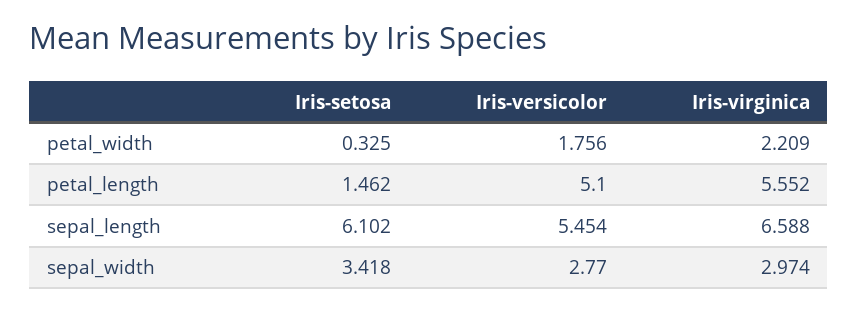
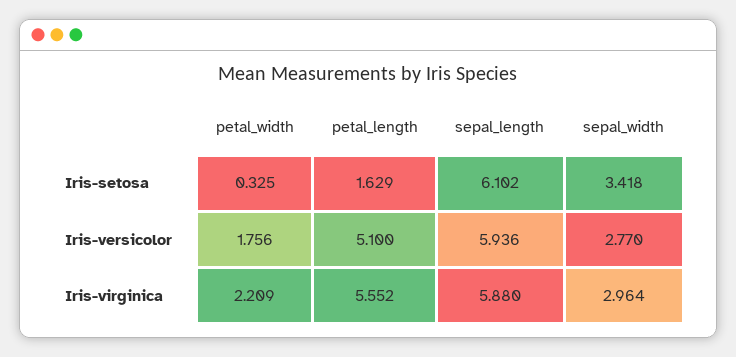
  {
    "Iris-setosa": {
      "petal_width": 0.325,
-     "petal_length": 1.462,
+     "petal_length": 1.629,
      "sepal_length": 6.102,
      "sepal_width": 3.418
    },
    "Iris-versicolor": {
      "petal_width": 1.756,
      "petal_length": 5.1,
-     "sepal_length": 5.454,
+     "sepal_length": 5.936,
      "sepal_width": 2.77
    },
    "Iris-virginica": {
      "petal_width": 2.209,
      "petal_length": 5.552,
-     "sepal_length": 6.588,
+     "sepal_length": 5.88,
-     "sepal_width": 2.974
+     "sepal_width": 2.964
    }
  }

